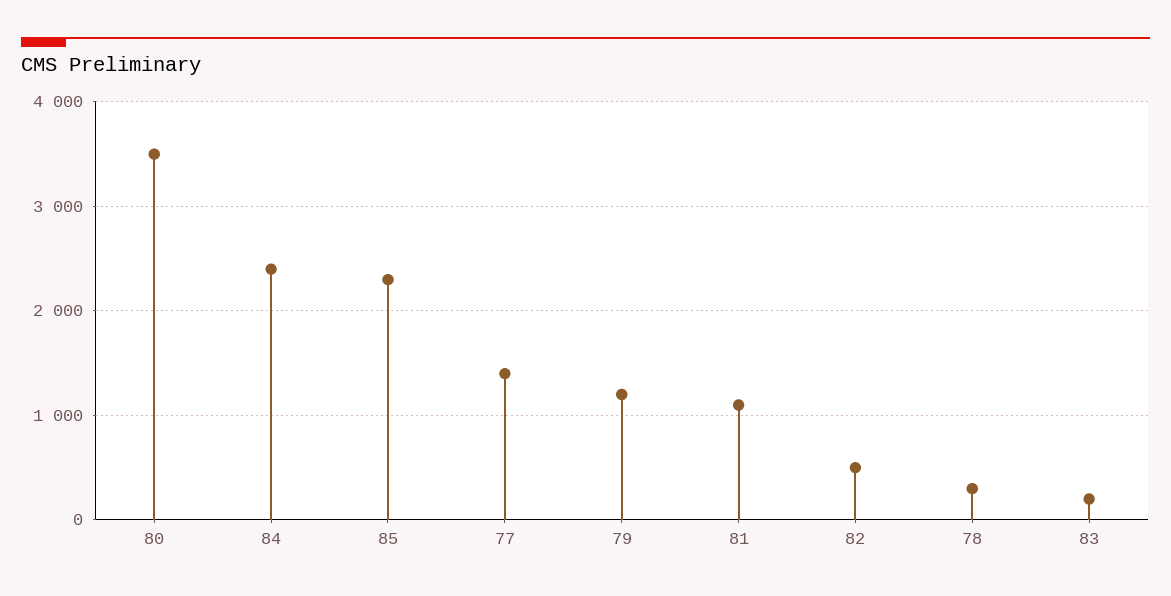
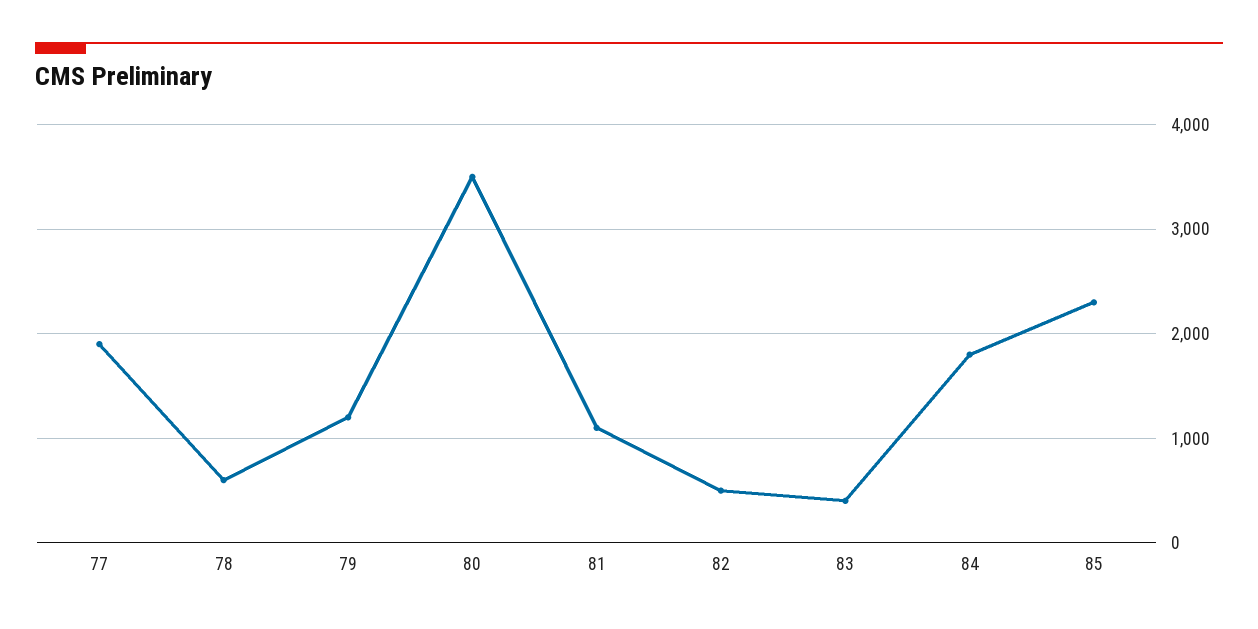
  {
    "80": 3500,
-   "84": 2400,
+   "84": 1800,
    "85": 2300,
-   "77": 1400,
+   "77": 1900,
    "79": 1200,
    "81": 1100,
    "82": 500,
-   "78": 300,
+   "78": 600,
-   "83": 200
+   "83": 400
  }

